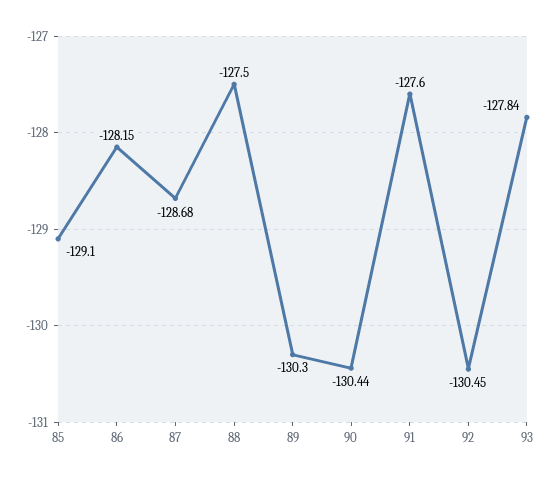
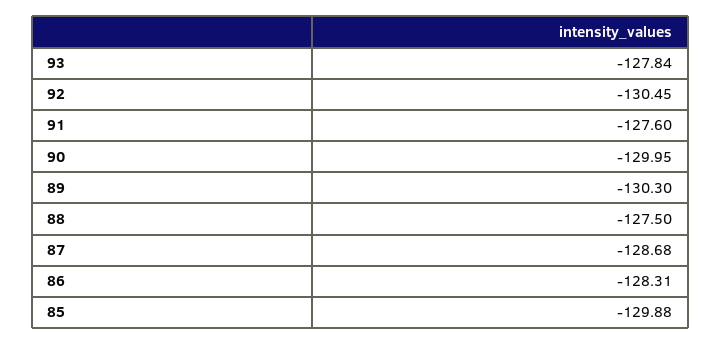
  {
-   "85": -129.1,
+   "85": -129.88,
-   "86": -128.15,
+   "86": -128.31,
    "87": -128.68,
    "88": -127.5,
    "89": -130.3,
-   "90": -130.44,
+   "90": -129.95,
    "91": -127.6,
    "92": -130.45,
    "93": -127.84
  }

